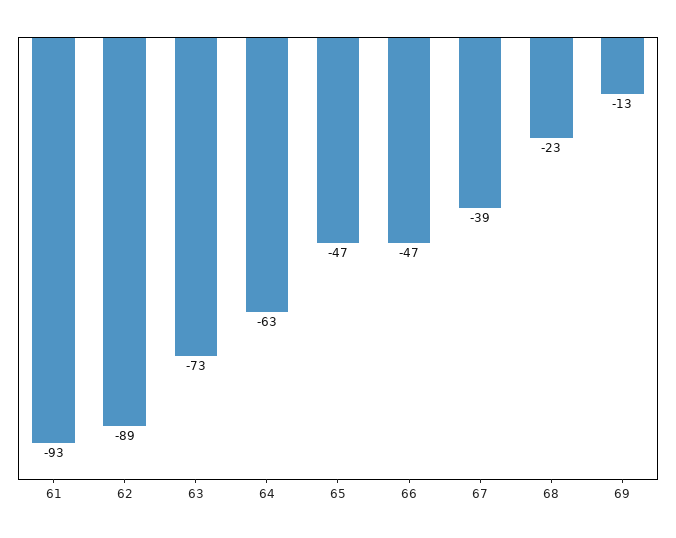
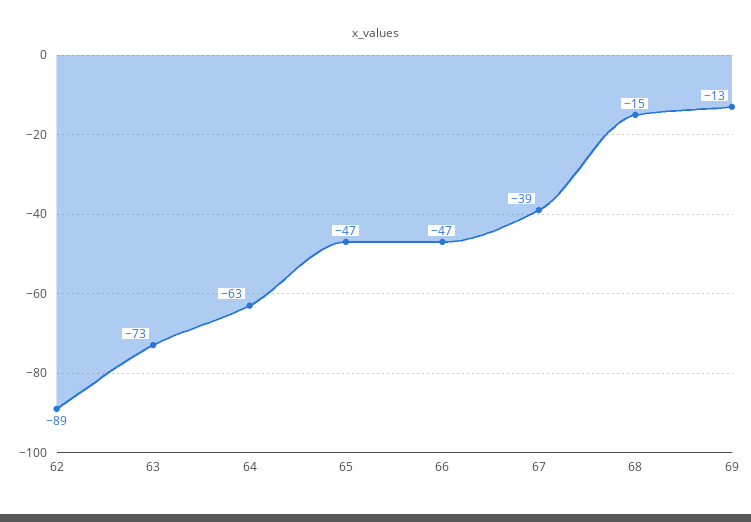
  {
-   "61": -93,
    "62": -89,
    "63": -73,
    "64": -63,
    "65": -47,
    "66": -47,
    "67": -39,
-   "68": -23,
+   "68": -15,
    "69": -13
  }

